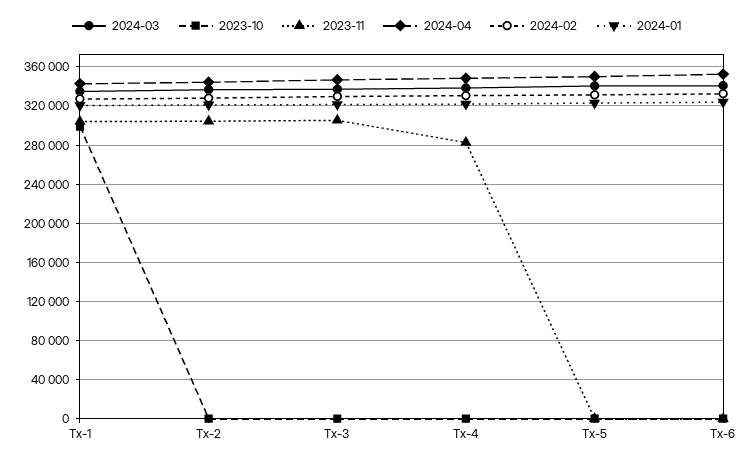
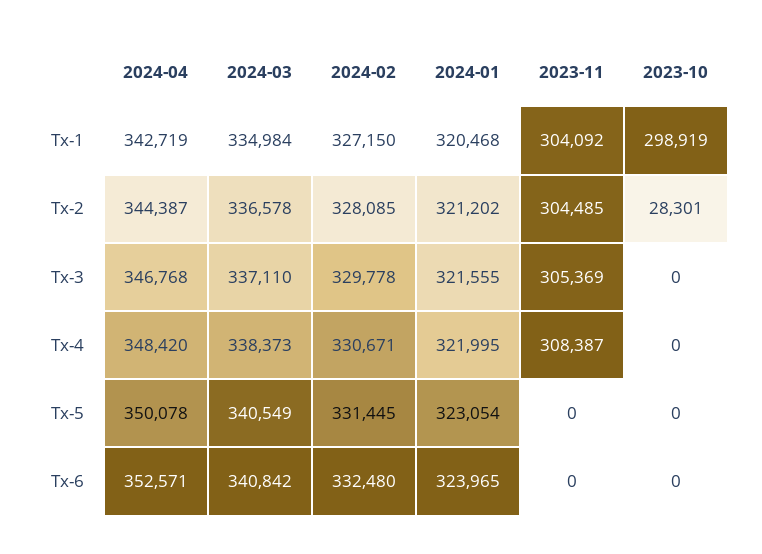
  {
    "2024-03": {
      "Tx-1": 334984,
      "Tx-2": 336578,
      "Tx-3": 337110,
      "Tx-4": 338373,
      "Tx-5": 340549,
      "Tx-6": 340842
    },
    "2023-10": {
      "Tx-1": 298919,
-     "Tx-2": 0,
+     "Tx-2": 28301,
      "Tx-3": 0,
      "Tx-4": 0,
      "Tx-5": 0,
      "Tx-6": 0
    },
    "2023-11": {
      "Tx-1": 304092,
      "Tx-2": 304485,
      "Tx-3": 305369,
-     "Tx-4": 280000,
+     "Tx-4": 308387,
      "Tx-5": 0,
      "Tx-6": 0
    },
    "2024-04": {
      "Tx-1": 342719,
      "Tx-2": 344387,
      "Tx-3": 346768,
      "Tx-4": 348420,
      "Tx-5": 350078,
      "Tx-6": 352571
    },
    "2024-02": {
      "Tx-1": 327150,
      "Tx-2": 328085,
      "Tx-3": 329778,
      "Tx-4": 330671,
      "Tx-5": 331445,
      "Tx-6": 332480
    },
    "2024-01": {
      "Tx-1": 320468,
      "Tx-2": 321202,
      "Tx-3": 321555,
      "Tx-4": 321995,
      "Tx-5": 323054,
      "Tx-6": 323965
    }
  }

